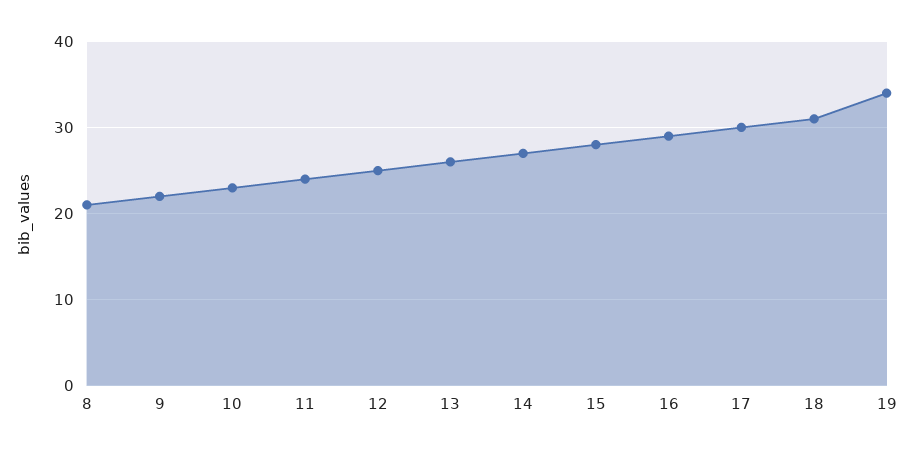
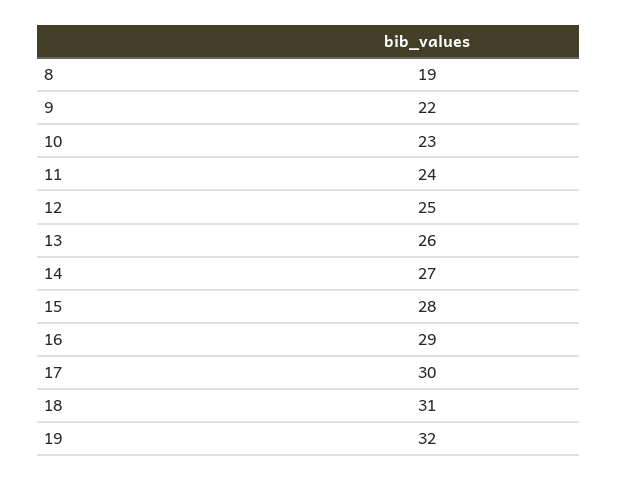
  {
-   "8": 21,
+   "8": 19,
    "9": 22,
    "10": 23,
    "11": 24,
    "12": 25,
    "13": 26,
    "14": 27,
    "15": 28,
    "16": 29,
    "17": 30,
    "18": 31,
-   "19": 34
+   "19": 32
  }

